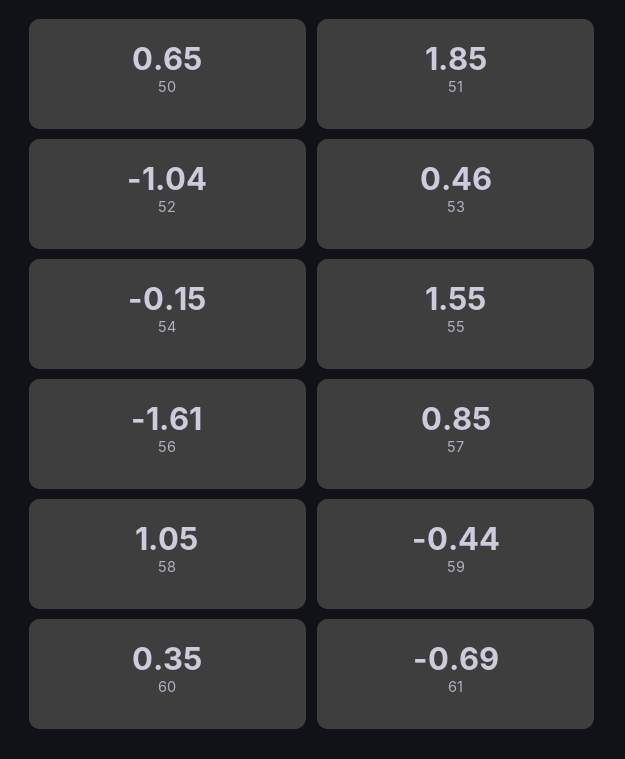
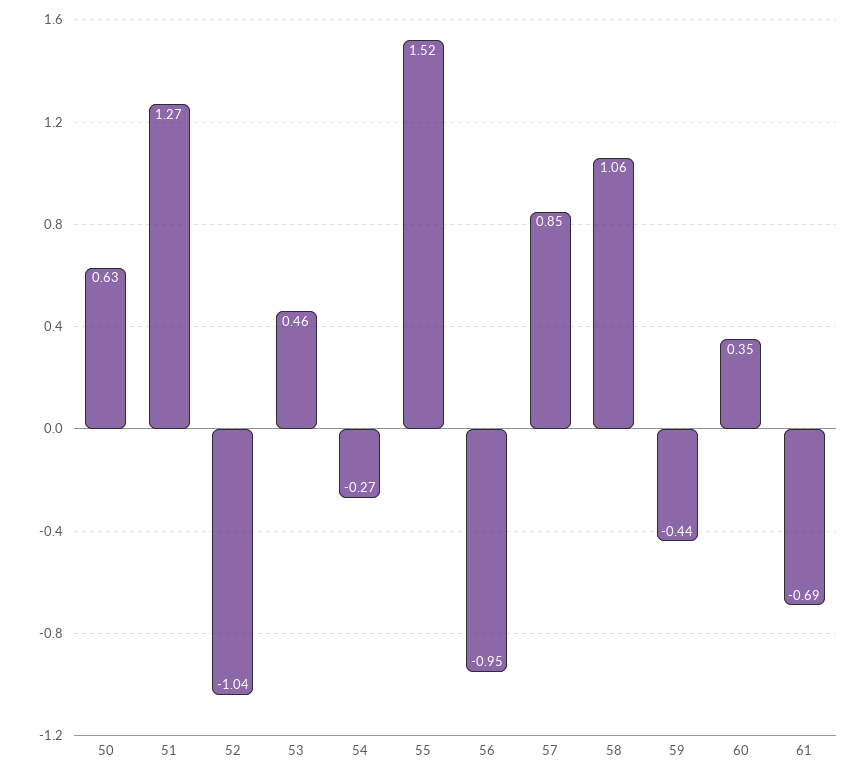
  {
-   "50": 0.65,
+   "50": 0.63,
-   "51": 1.85,
+   "51": 1.27,
    "52": -1.04,
    "53": 0.46,
-   "54": -0.15,
+   "54": -0.27,
-   "55": 1.55,
+   "55": 1.52,
-   "56": -1.61,
+   "56": -0.95,
    "57": 0.85,
-   "58": 1.05,
+   "58": 1.06,
    "59": -0.44,
    "60": 0.35,
    "61": -0.69
  }

